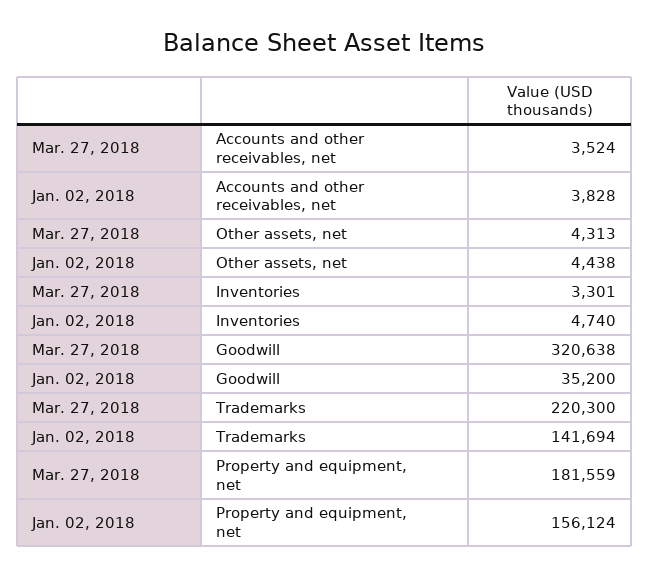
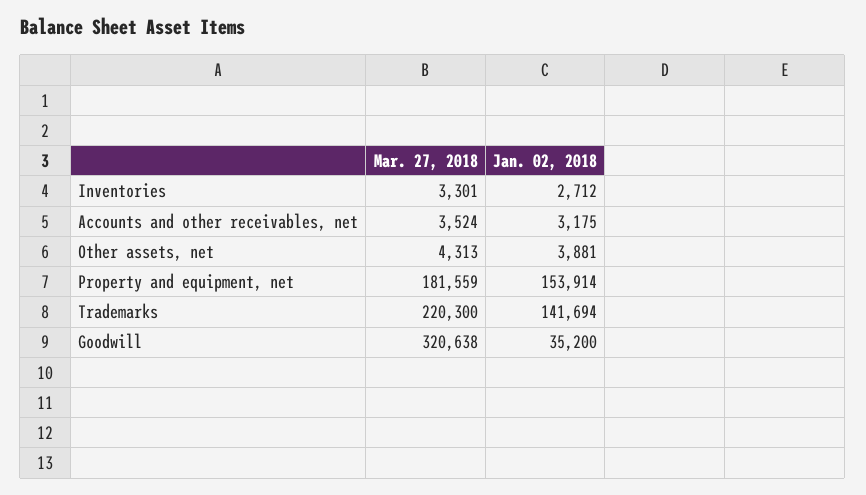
  {
    "Mar. 27, 2018": {
      "Accounts and other receivables, net": 3524,
      "Other assets, net": 4313,
      "Inventories": 3301,
      "Goodwill": 320638,
      "Trademarks": 220300,
      "Property and equipment, net": 181559
    },
    "Jan. 02, 2018": {
-     "Accounts and other receivables, net": 3828,
+     "Accounts and other receivables, net": 3175,
-     "Other assets, net": 4438,
+     "Other assets, net": 3881,
-     "Inventories": 4740,
+     "Inventories": 2712,
      "Goodwill": 35200,
      "Trademarks": 141694,
-     "Property and equipment, net": 156124
+     "Property and equipment, net": 153914
    }
  }

